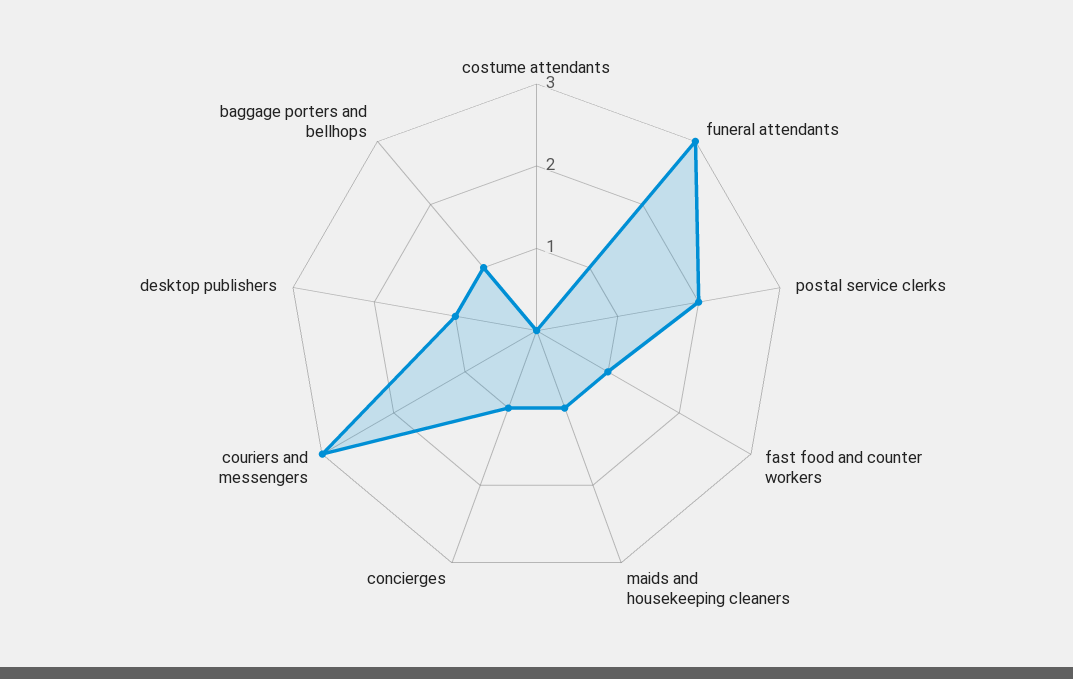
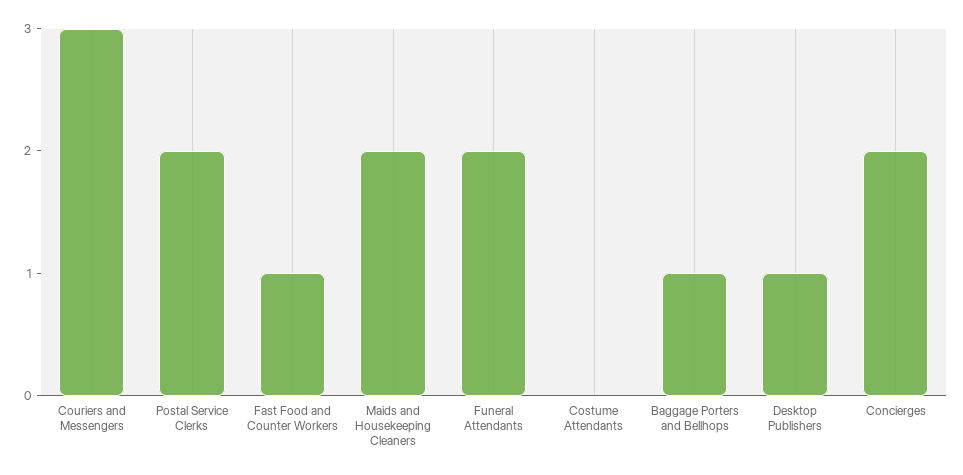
  {
    "costume attendants": 0,
-   "funeral attendants": 3,
+   "funeral attendants": 2,
    "postal service clerks": 2,
    "fast food and counter workers": 1,
-   "maids and housekeeping cleaners": 1,
+   "maids and housekeeping cleaners": 2,
-   "concierges": 1,
+   "concierges": 2,
    "couriers and messengers": 3,
    "desktop publishers": 1,
    "baggage porters and bellhops": 1
  }

